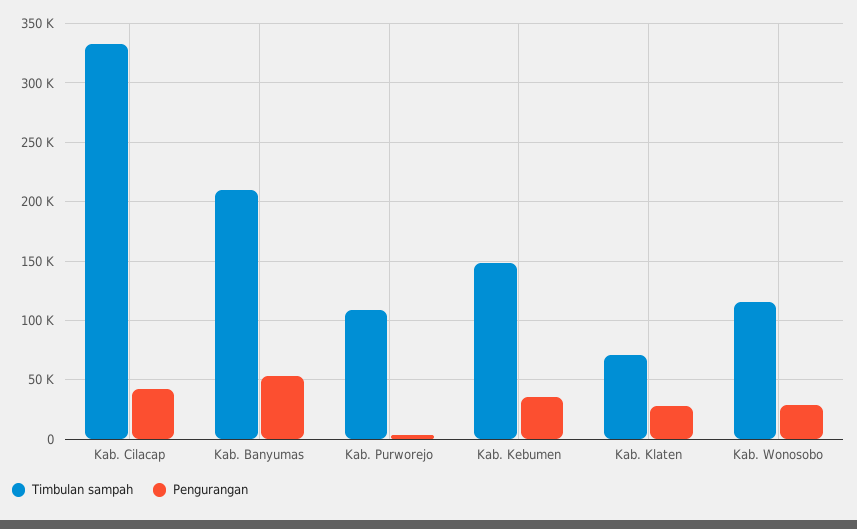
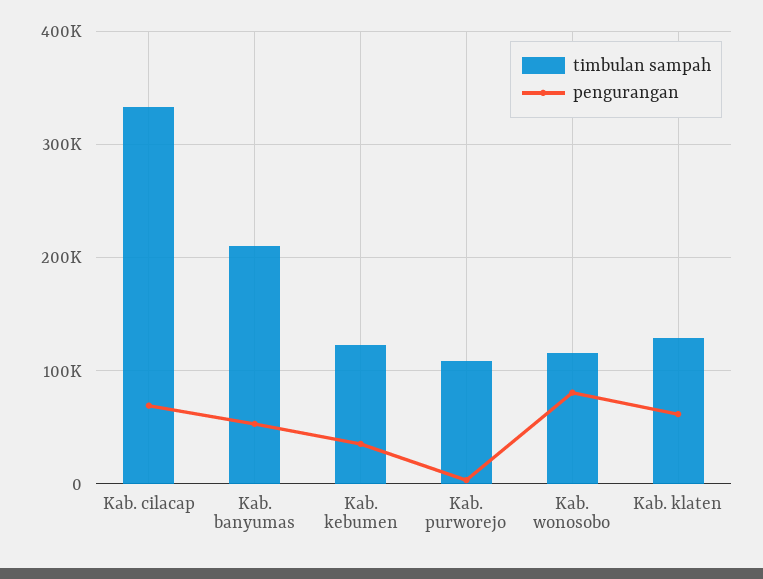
  {
    "Timbulan sampah": {
      "Kab. Cilacap": 330000,
      "Kab. Banyumas": 210000,
      "Kab. Purworejo": 110000,
-     "Kab. Kebumen": 150000,
+     "Kab. Kebumen": 120000,
-     "Kab. Klaten": 70000,
+     "Kab. Klaten": 130000,
      "Kab. Wonosobo": 120000
    },
    "Pengurangan": {
-     "Kab. Cilacap": 40000,
+     "Kab. Cilacap": 70000,
      "Kab. Banyumas": 50000,
      "Kab. Purworejo": 0,
      "Kab. Kebumen": 40000,
-     "Kab. Klaten": 30000,
+     "Kab. Klaten": 60000,
-     "Kab. Wonosobo": 30000
+     "Kab. Wonosobo": 80000
    }
  }

